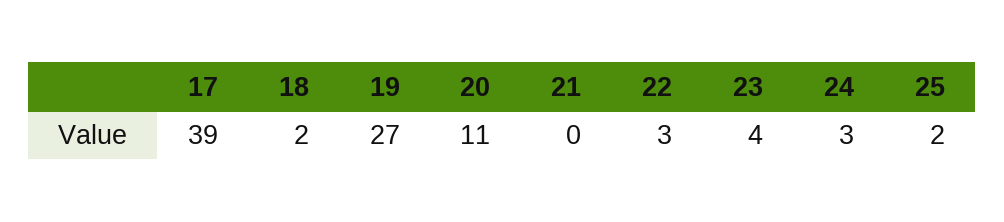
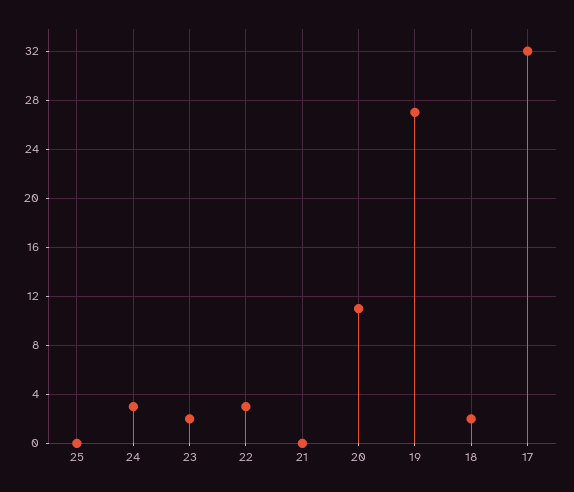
  {
-   "17": 39,
+   "17": 32,
    "18": 2,
    "19": 27,
    "20": 11,
    "21": 0,
    "22": 3,
-   "23": 4,
+   "23": 2,
    "24": 3,
-   "25": 2
+   "25": 0
  }

